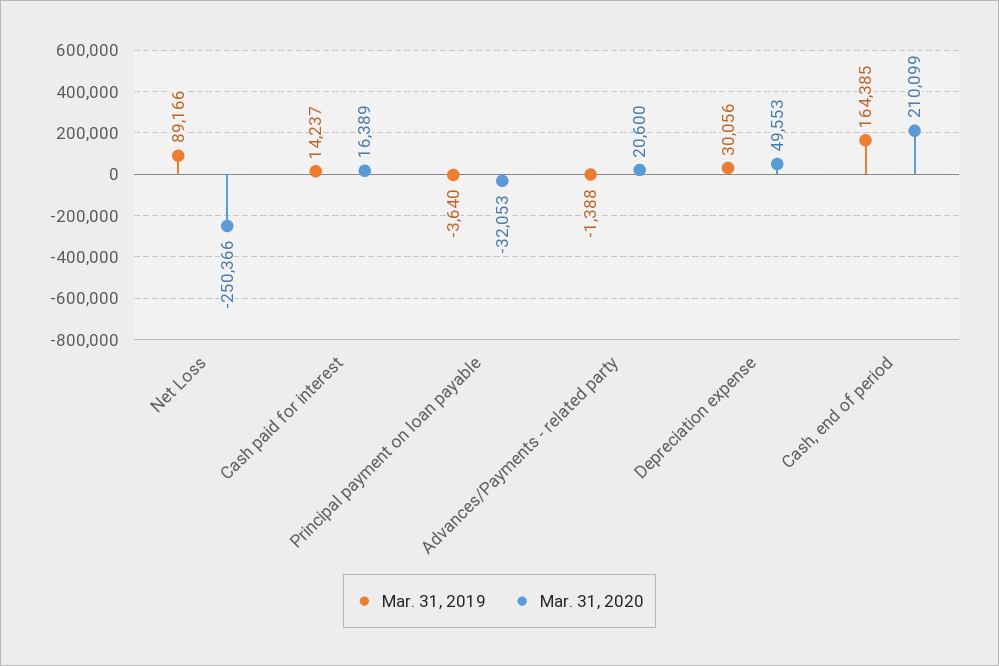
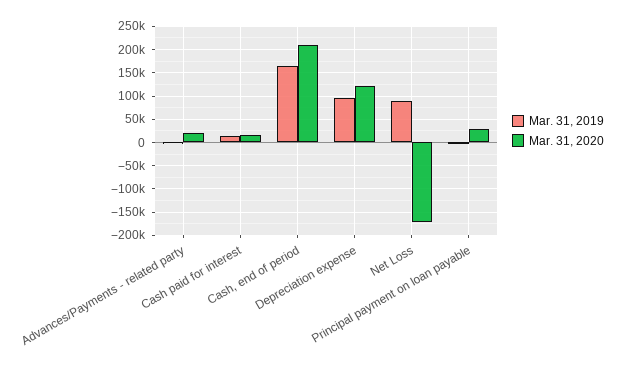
  {
    "Mar. 31, 2019": {
      "Net Loss": 89166,
      "Cash paid for interest": 14237,
      "Principal payment on loan payable": -3640,
      "Advances/Payments - related party": -1388,
-     "Depreciation expense": 30056,
+     "Depreciation expense": 100000,
      "Cash, end of period": 164385
    },
    "Mar. 31, 2020": {
-     "Net Loss": -250366,
+     "Net Loss": -175000,
      "Cash paid for interest": 16389,
-     "Principal payment on loan payable": -32053,
+     "Principal payment on loan payable": 25000,
      "Advances/Payments - related party": 20600,
-     "Depreciation expense": 49553,
+     "Depreciation expense": 125000,
      "Cash, end of period": 210099
    }
  }

